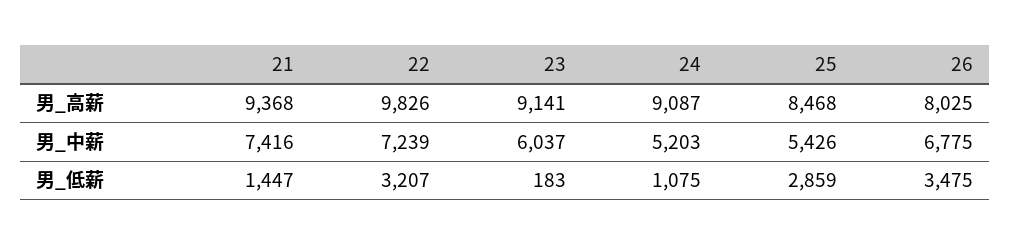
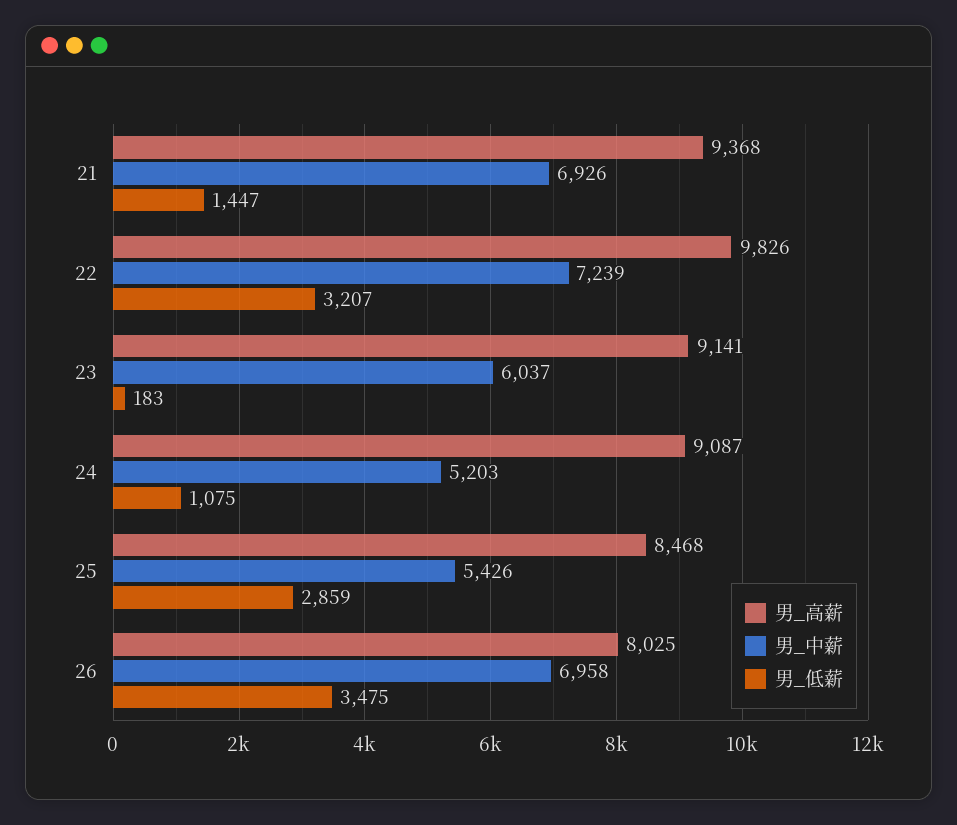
  {
    "男_高薪": {
      "21": 9368,
      "22": 9826,
      "23": 9141,
      "24": 9087,
      "25": 8468,
      "26": 8025
    },
    "男_中薪": {
-     "21": 7416,
+     "21": 6926,
      "22": 7239,
      "23": 6037,
      "24": 5203,
      "25": 5426,
-     "26": 6775
+     "26": 6958
    },
    "男_低薪": {
      "21": 1447,
      "22": 3207,
      "23": 183,
      "24": 1075,
      "25": 2859,
      "26": 3475
    }
  }

